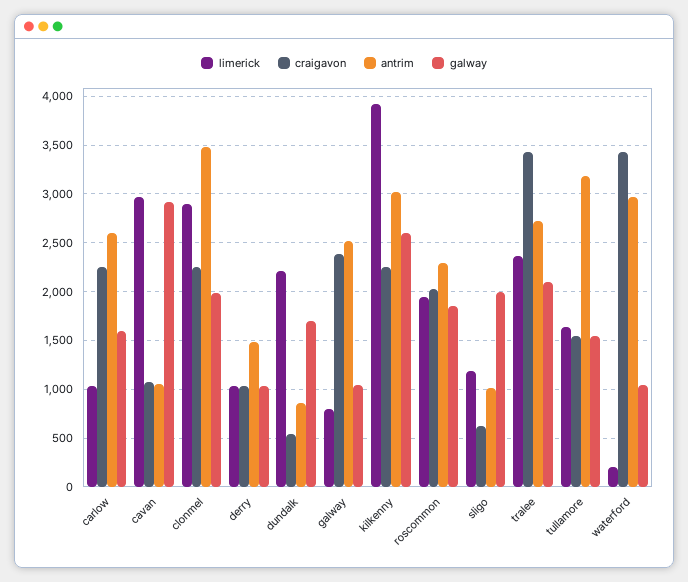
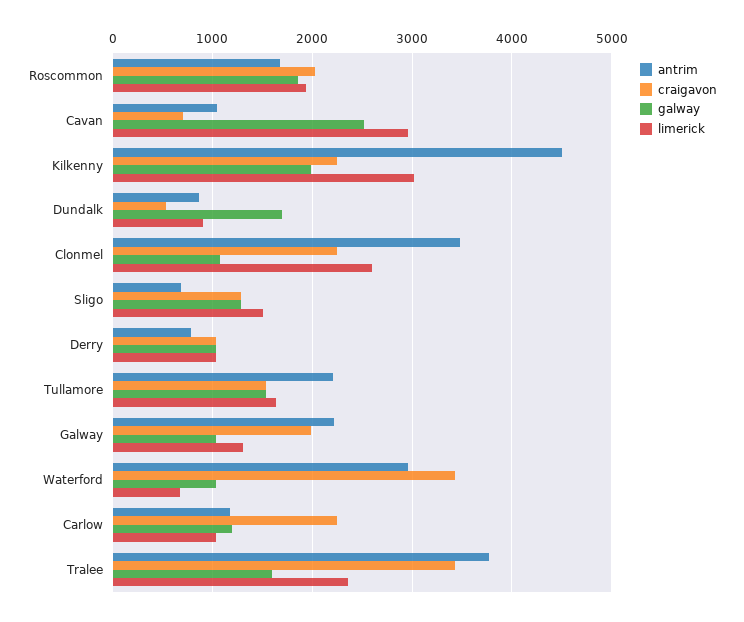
  {
    "limerick": {
      "carlow": 1000,
      "cavan": 3000,
-     "clonmel": 2900,
+     "clonmel": 2600,
      "derry": 1000,
-     "dundalk": 2200,
+     "dundalk": 900,
-     "galway": 800,
+     "galway": 1300,
-     "kilkenny": 3900,
+     "kilkenny": 3000,
      "roscommon": 1900,
-     "sligo": 1200,
+     "sligo": 1500,
      "tralee": 2400,
      "tullamore": 1600,
-     "waterford": 200
+     "waterford": 700
    },
    "craigavon": {
      "carlow": 2300,
-     "cavan": 1100,
+     "cavan": 700,
      "clonmel": 2300,
      "derry": 1000,
      "dundalk": 500,
-     "galway": 2400,
+     "galway": 2000,
      "kilkenny": 2300,
      "roscommon": 2000,
-     "sligo": 600,
+     "sligo": 1300,
      "tralee": 3400,
      "tullamore": 1500,
      "waterford": 3400
    },
    "antrim": {
-     "carlow": 2600,
+     "carlow": 1200,
      "cavan": 1000,
      "clonmel": 3500,
-     "derry": 1500,
+     "derry": 800,
      "dundalk": 900,
-     "galway": 2500,
+     "galway": 2200,
-     "kilkenny": 3000,
+     "kilkenny": 4500,
-     "roscommon": 2300,
+     "roscommon": 1700,
-     "sligo": 1000,
+     "sligo": 700,
-     "tralee": 2700,
+     "tralee": 3800,
-     "tullamore": 3200,
+     "tullamore": 2200,
      "waterford": 3000
    },
    "galway": {
-     "carlow": 1600,
+     "carlow": 1200,
-     "cavan": 2900,
+     "cavan": 2500,
-     "clonmel": 2000,
+     "clonmel": 1100,
      "derry": 1000,
      "dundalk": 1700,
      "galway": 1000,
-     "kilkenny": 2600,
+     "kilkenny": 2000,
      "roscommon": 1900,
-     "sligo": 2000,
+     "sligo": 1300,
-     "tralee": 2100,
+     "tralee": 1600,
      "tullamore": 1500,
      "waterford": 1000
    }
  }

